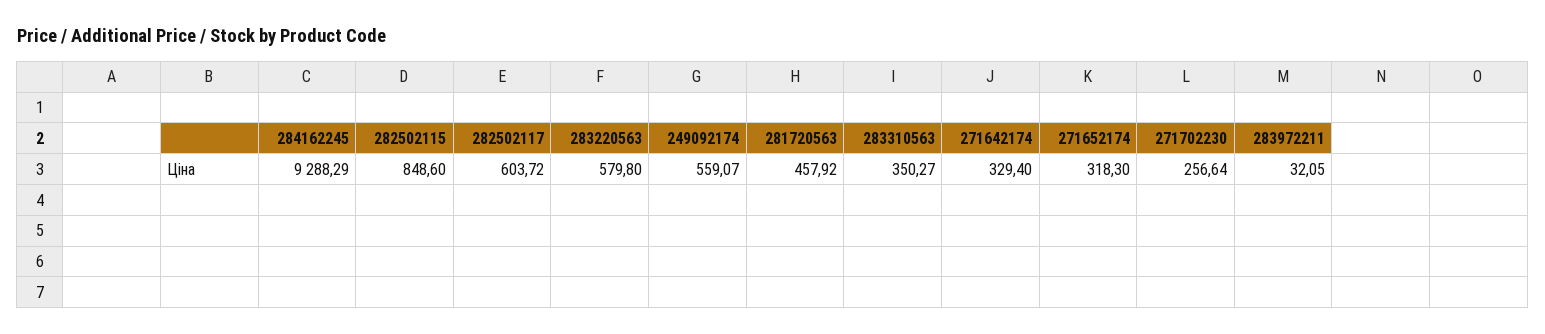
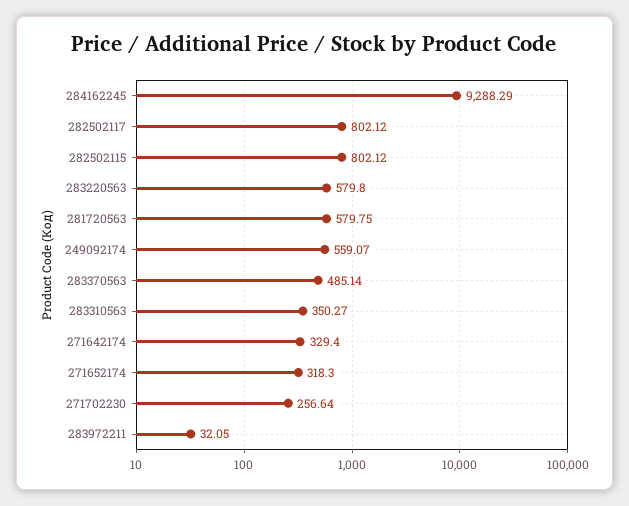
  {
    "284162245": 9288.29,
-   "282502115": 848.6,
+   "282502115": 802.12,
-   "282502117": 603.72,
+   "282502117": 802.12,
    "283220563": 579.8,
    "249092174": 559.07,
-   "281720563": 457.92,
+   "281720563": 579.75,
    "283310563": 350.27,
    "271642174": 329.4,
    "271652174": 318.3,
    "271702230": 256.64,
-   "283972211": 32.05
+   "283972211": 32.05,
+   "283370563": 485.14
  }

